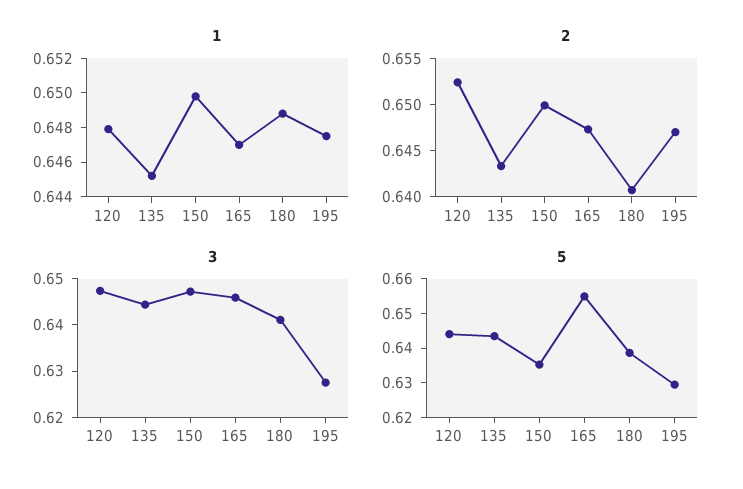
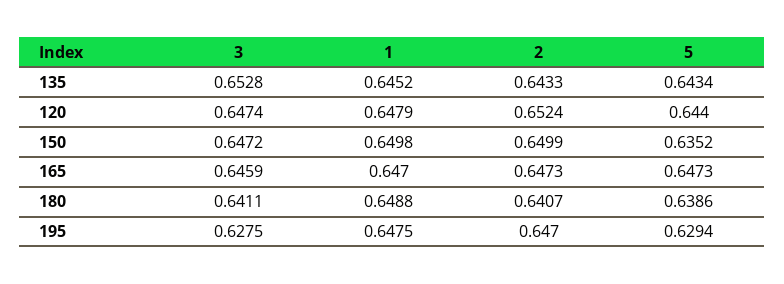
  {
    "1": {
      "120": 0.6479,
      "135": 0.6452,
      "150": 0.6498,
      "165": 0.647,
      "180": 0.6488,
      "195": 0.6475
    },
    "2": {
      "120": 0.6524,
      "135": 0.6433,
      "150": 0.6499,
      "165": 0.6473,
      "180": 0.6407,
      "195": 0.647
    },
    "3": {
      "120": 0.6474,
-     "135": 0.644,
+     "135": 0.6528,
      "150": 0.6472,
      "165": 0.6459,
      "180": 0.6411,
      "195": 0.6275
    },
    "5": {
      "120": 0.644,
      "135": 0.6434,
      "150": 0.6352,
-     "165": 0.655,
+     "165": 0.6473,
      "180": 0.6386,
      "195": 0.6294
    }
  }

